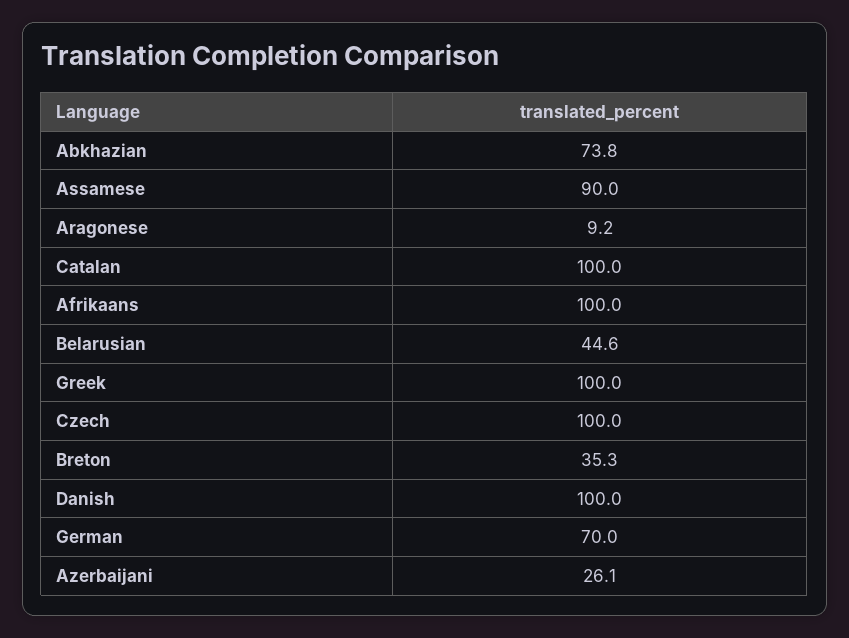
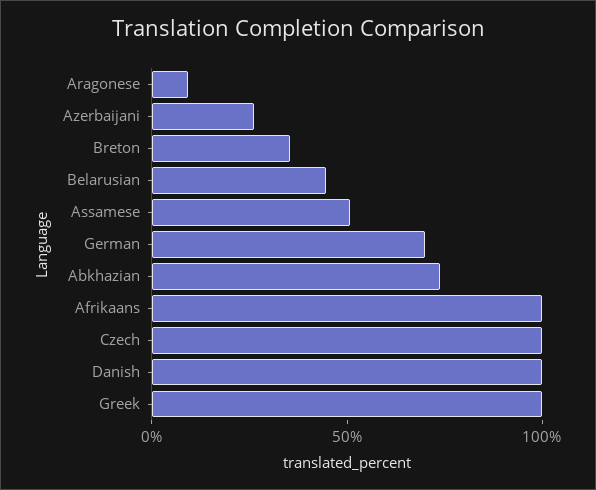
  {
    "Abkhazian": 73.8,
-   "Assamese": 90,
+   "Assamese": 50,
    "Aragonese": 9.2,
-   "Catalan": 100,
    "Afrikaans": 100,
    "Belarusian": 44.6,
    "Greek": 100,
    "Czech": 100,
    "Breton": 35.3,
    "Danish": 100,
    "German": 70,
    "Azerbaijani": 26.1
  }

